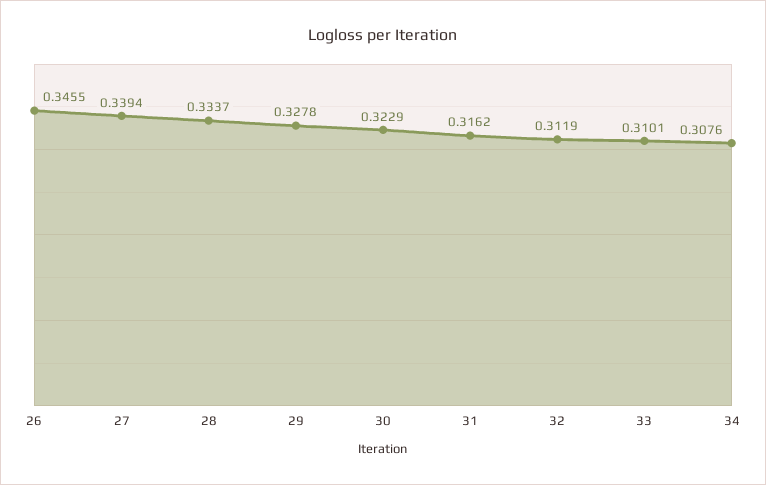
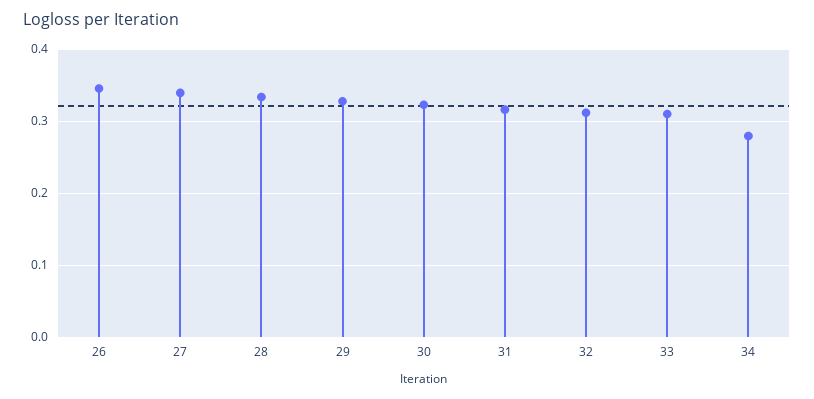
  {
    "26": 0.3455,
    "27": 0.3394,
    "28": 0.3337,
    "29": 0.3278,
    "30": 0.3229,
    "31": 0.3162,
    "32": 0.3119,
    "33": 0.3101,
-   "34": 0.3076
+   "34": 0.28
  }

